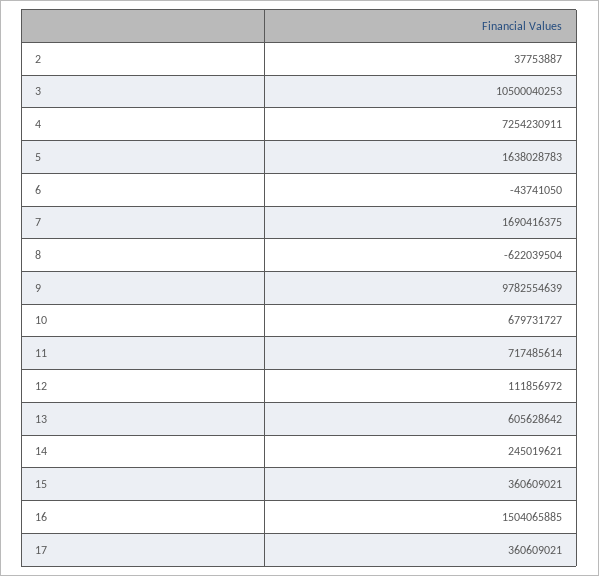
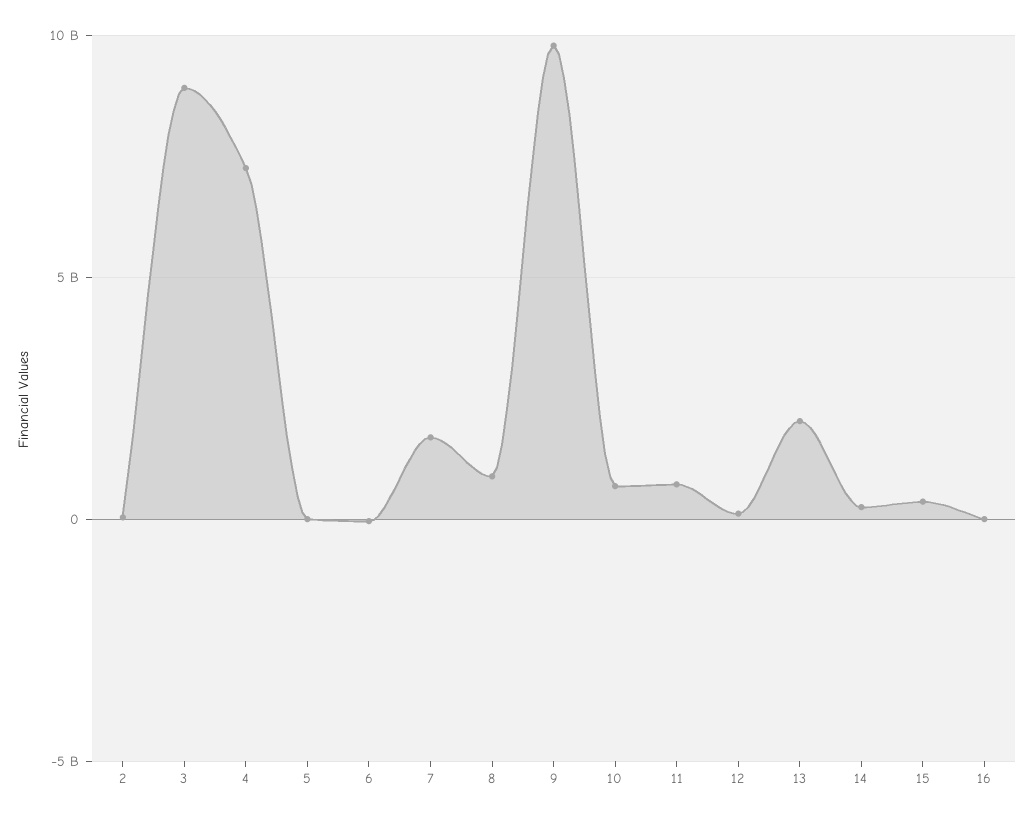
  {
    "2": 37753887,
-   "3": 10500040253,
+   "3": 9000000000,
    "4": 7254230911,
-   "5": 1638028783,
+   "5": 0,
    "6": -43741050,
    "7": 1690416375,
-   "8": -622039504,
+   "8": 1000000000,
    "9": 9782554639,
    "10": 679731727,
    "11": 717485614,
    "12": 111856972,
-   "13": 605628642,
+   "13": 2000000000,
    "14": 245019621,
    "15": 360609021,
-   "16": 1504065885,
+   "16": 0
-   "17": 360609021
  }

